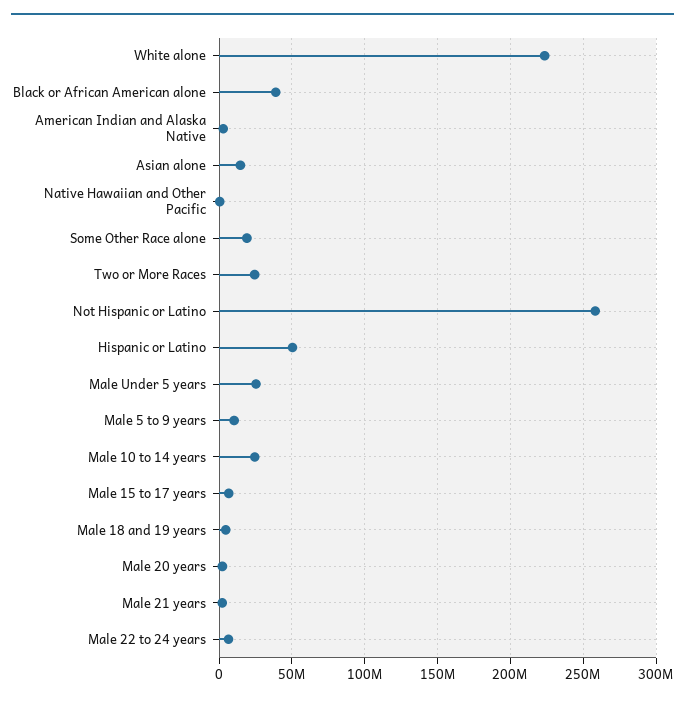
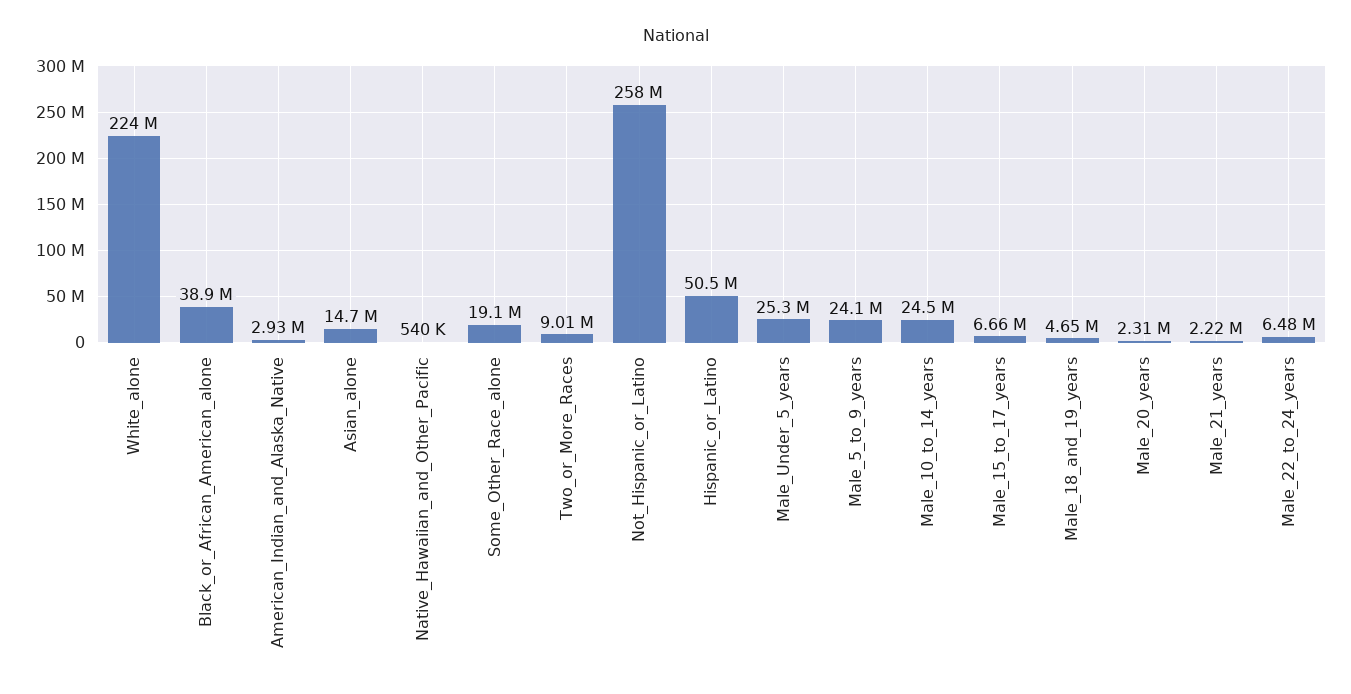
  {
    "White alone": 224000000,
    "Black or African American alone": 38900000,
    "American Indian and Alaska Native": 2930000,
    "Asian alone": 14700000,
    "Native Hawaiian and Other Pacific": 540000,
    "Some Other Race alone": 19100000,
-   "Two or More Races": 25000000,
+   "Two or More Races": 9010000,
    "Not Hispanic or Latino": 258000000,
    "Hispanic or Latino": 50500000,
    "Male Under 5 years": 25300000,
-   "Male 5 to 9 years": 10000000,
+   "Male 5 to 9 years": 24100000,
    "Male 10 to 14 years": 24500000,
    "Male 15 to 17 years": 6660000,
    "Male 18 and 19 years": 4650000,
    "Male 20 years": 2310000,
    "Male 21 years": 2220000,
    "Male 22 to 24 years": 6480000
  }

